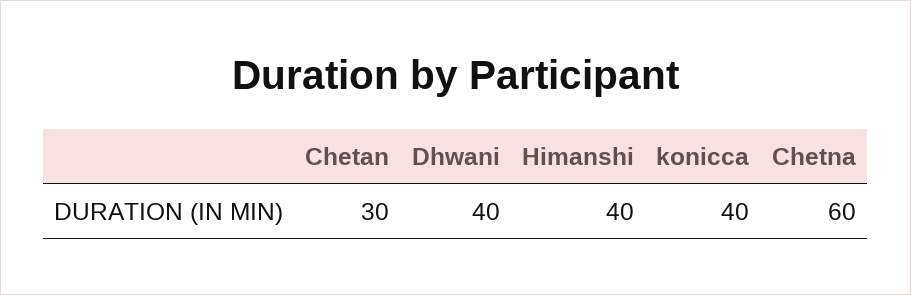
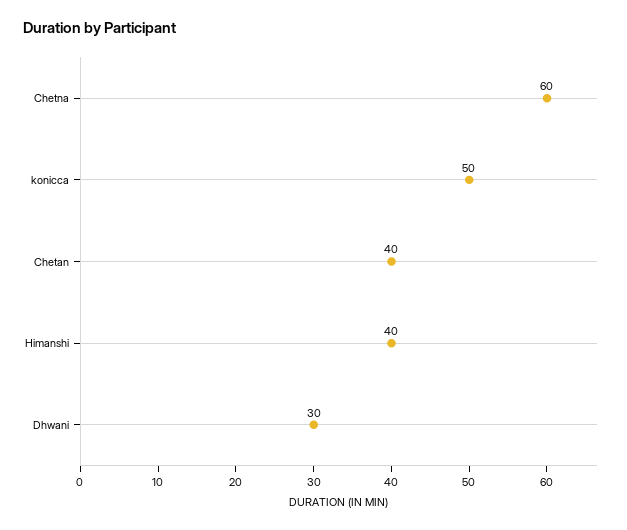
  {
-   "Chetan": 30,
+   "Chetan": 40,
-   "Dhwani": 40,
+   "Dhwani": 30,
    "Himanshi": 40,
-   "konicca": 40,
+   "konicca": 50,
    "Chetna": 60
  }

